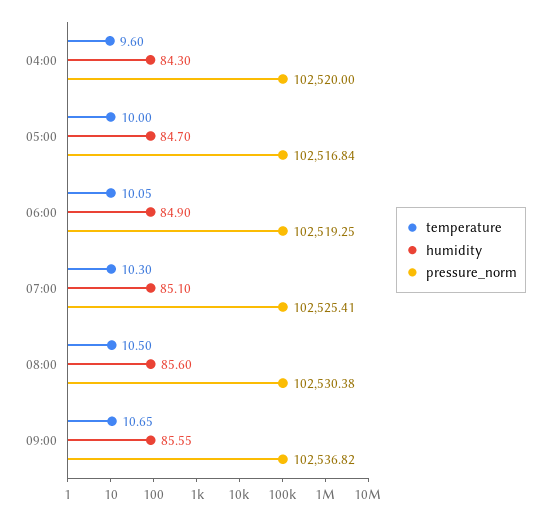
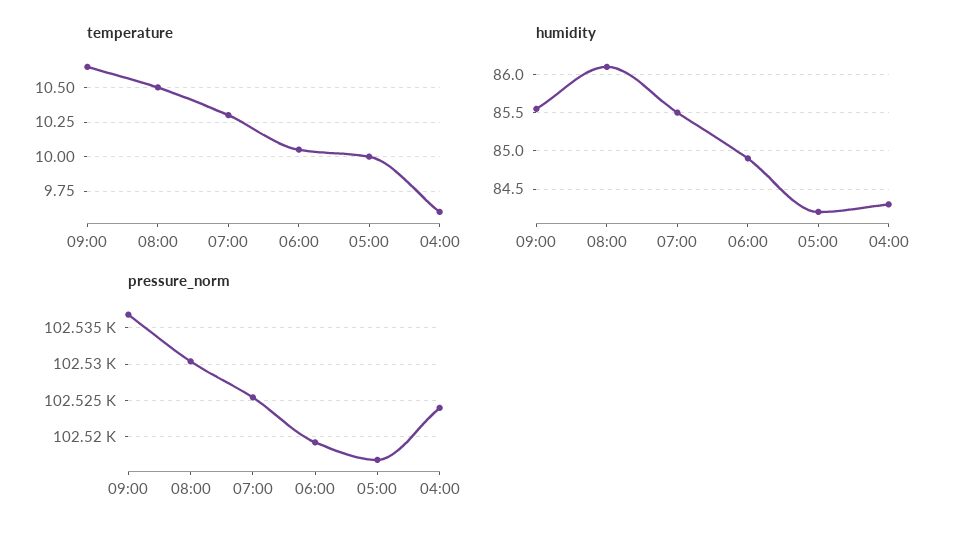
  {
    "temperature": {
      "04:00": 9.6,
      "05:00": 10,
      "06:00": 10.05,
      "07:00": 10.3,
      "08:00": 10.5,
      "09:00": 10.65
    },
    "humidity": {
      "04:00": 84.3,
-     "05:00": 84.7,
+     "05:00": 84.2,
      "06:00": 84.9,
-     "07:00": 85.1,
+     "07:00": 85.5,
-     "08:00": 85.6,
+     "08:00": 86.1,
      "09:00": 85.55
    },
    "pressure_norm": {
-     "04:00": 102520,
+     "04:00": 102524,
      "05:00": 102516.84,
      "06:00": 102519.25,
      "07:00": 102525.41,
      "08:00": 102530.38,
      "09:00": 102536.82
    }
  }

